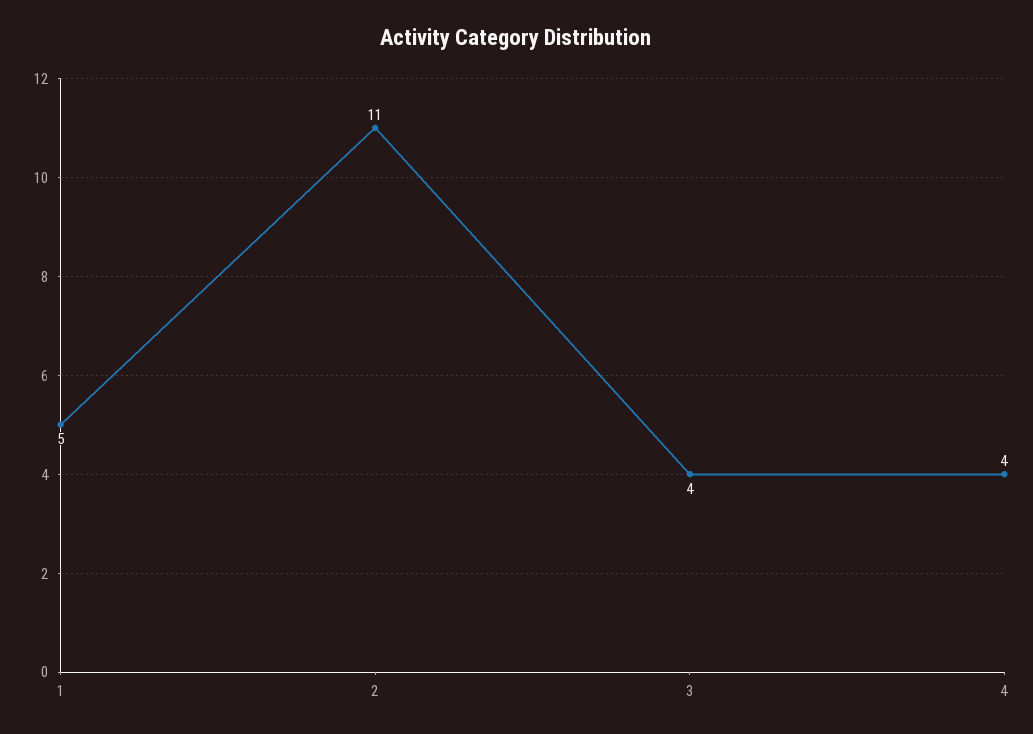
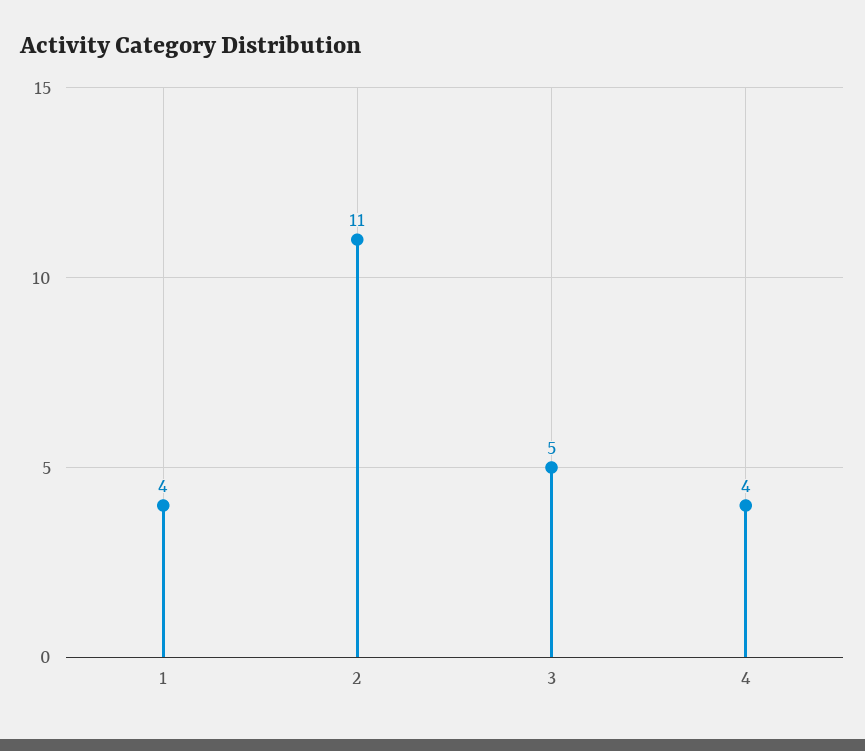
  {
-   "1": 5,
+   "1": 4,
    "2": 11,
-   "3": 4,
+   "3": 5,
    "4": 4
  }

